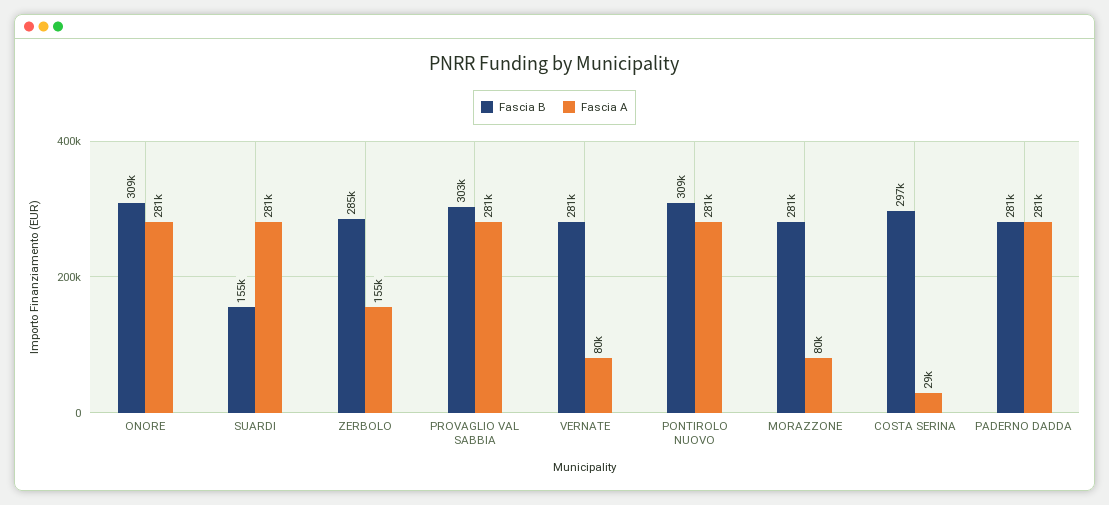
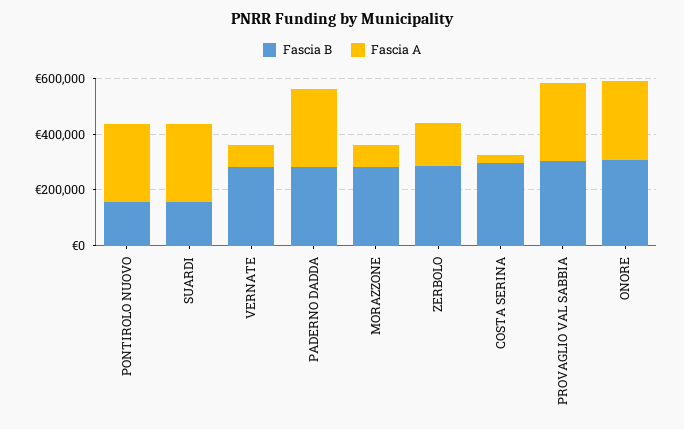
  {
    "Fascia B": {
      "ONORE": 309000,
      "SUARDI": 155000,
      "ZERBOLO": 285000,
      "PROVAGLIO VAL SABBIA": 303000,
      "VERNATE": 281000,
-     "PONTIROLO NUOVO": 309000,
+     "PONTIROLO NUOVO": 150000,
      "MORAZZONE": 281000,
      "COSTA SERINA": 297000,
      "PADERNO DADDA": 281000
    },
    "Fascia A": {
      "ONORE": 281000,
      "SUARDI": 281000,
      "ZERBOLO": 155000,
      "PROVAGLIO VAL SABBIA": 281000,
      "VERNATE": 80000,
      "PONTIROLO NUOVO": 281000,
      "MORAZZONE": 80000,
      "COSTA SERINA": 29000,
      "PADERNO DADDA": 281000
    }
  }

